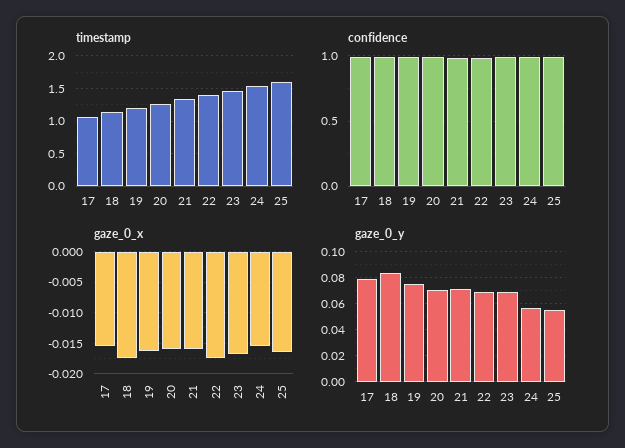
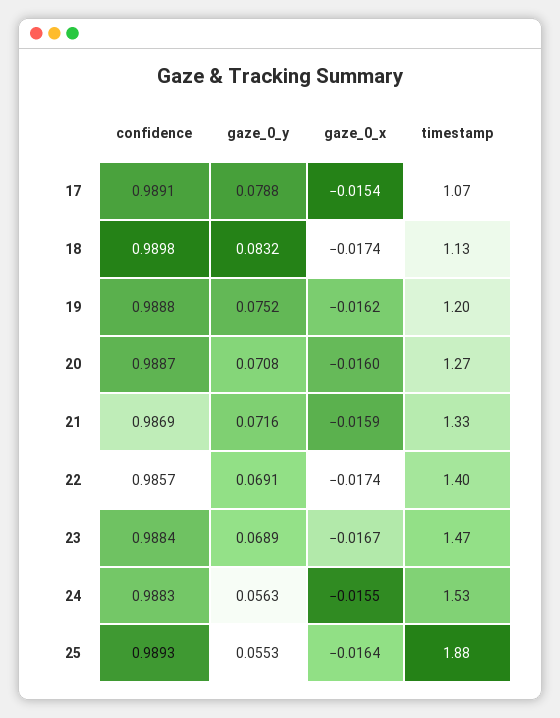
  {
    "timestamp": {
      "17": 1.07,
      "18": 1.13,
      "19": 1.2,
      "20": 1.27,
      "21": 1.33,
      "22": 1.4,
      "23": 1.47,
      "24": 1.53,
-     "25": 1.6
+     "25": 1.88
    },
    "confidence": {
      "17": 0.9891,
      "18": 0.9898,
      "19": 0.9888,
      "20": 0.9887,
      "21": 0.9869,
      "22": 0.9857,
      "23": 0.9884,
      "24": 0.9883,
      "25": 0.9893
    },
    "gaze_0_x": {
      "17": -0.0154,
      "18": -0.0174,
      "19": -0.0162,
      "20": -0.016,
      "21": -0.0159,
      "22": -0.0174,
      "23": -0.0167,
      "24": -0.0155,
      "25": -0.0164
    },
    "gaze_0_y": {
      "17": 0.0788,
      "18": 0.0832,
      "19": 0.0752,
      "20": 0.0708,
      "21": 0.0716,
      "22": 0.0691,
      "23": 0.0689,
      "24": 0.0563,
      "25": 0.0553
    }
  }

